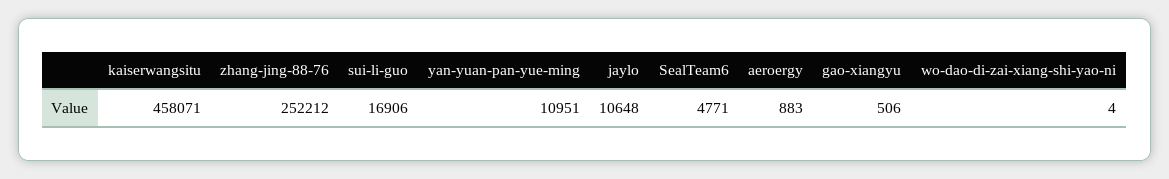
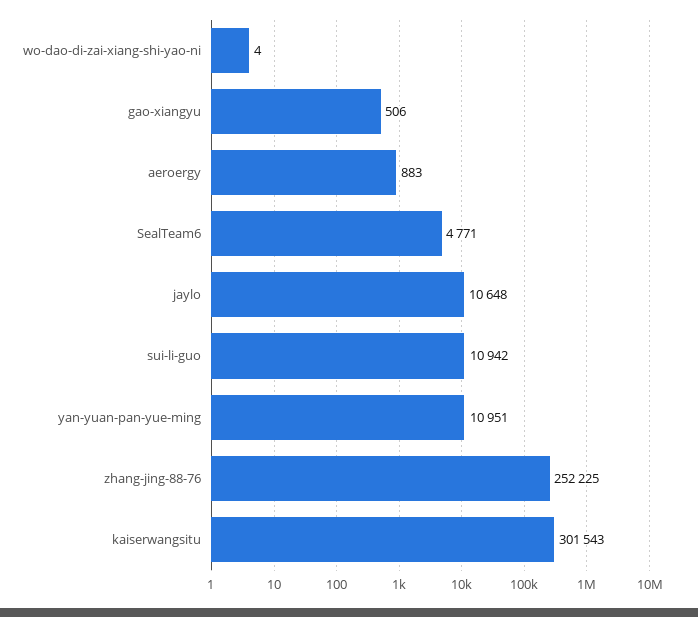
  {
-   "kaiserwangsitu": 458071,
+   "kaiserwangsitu": 301543,
-   "zhang-jing-88-76": 252212,
+   "zhang-jing-88-76": 252225,
-   "sui-li-guo": 16906,
+   "sui-li-guo": 10942,
    "yan-yuan-pan-yue-ming": 10951,
    "jaylo": 10648,
    "SealTeam6": 4771,
    "aeroergy": 883,
    "gao-xiangyu": 506,
    "wo-dao-di-zai-xiang-shi-yao-ni": 4
  }

